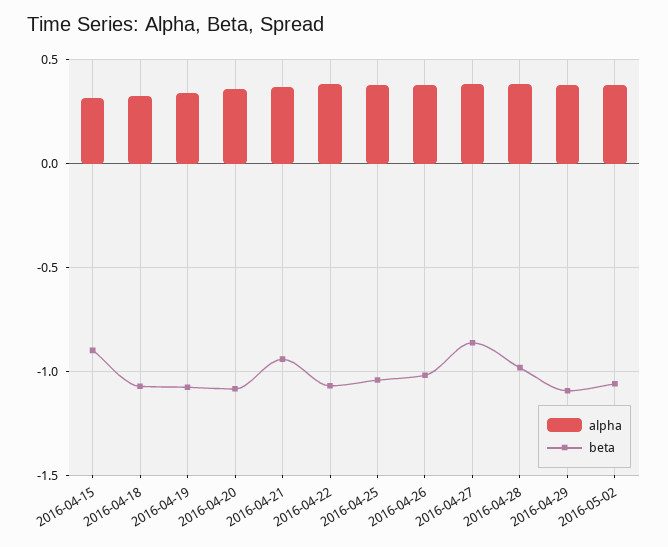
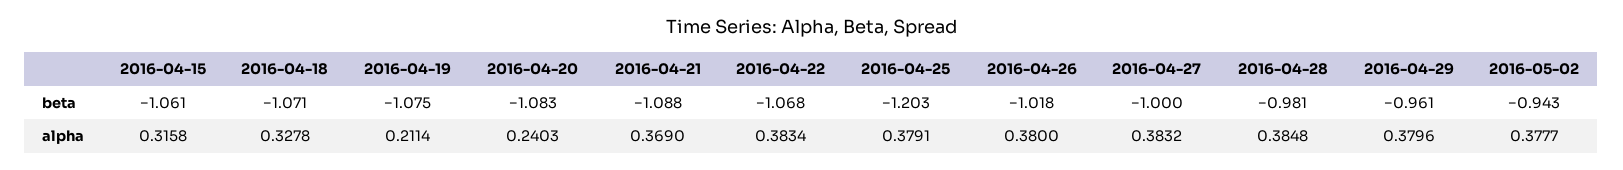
  {
    "alpha": {
      "2016-04-15": 0.3158,
      "2016-04-18": 0.3278,
-     "2016-04-19": 0.35,
+     "2016-04-19": 0.2114,
-     "2016-04-20": 0.35,
+     "2016-04-20": 0.2403,
      "2016-04-21": 0.369,
      "2016-04-22": 0.3834,
      "2016-04-25": 0.3791,
      "2016-04-26": 0.38,
      "2016-04-27": 0.3832,
      "2016-04-28": 0.3848,
      "2016-04-29": 0.3796,
      "2016-05-02": 0.3777
    },
    "beta": {
-     "2016-04-15": -0.9,
+     "2016-04-15": -1.061,
      "2016-04-18": -1.071,
      "2016-04-19": -1.075,
      "2016-04-20": -1.083,
-     "2016-04-21": -0.95,
+     "2016-04-21": -1.088,
      "2016-04-22": -1.068,
-     "2016-04-25": -1.05,
+     "2016-04-25": -1.203,
      "2016-04-26": -1.018,
-     "2016-04-27": -0.85,
+     "2016-04-27": -1,
      "2016-04-28": -0.981,
-     "2016-04-29": -1.1,
+     "2016-04-29": -0.961,
-     "2016-05-02": -1.05
+     "2016-05-02": -0.943
    }
  }

